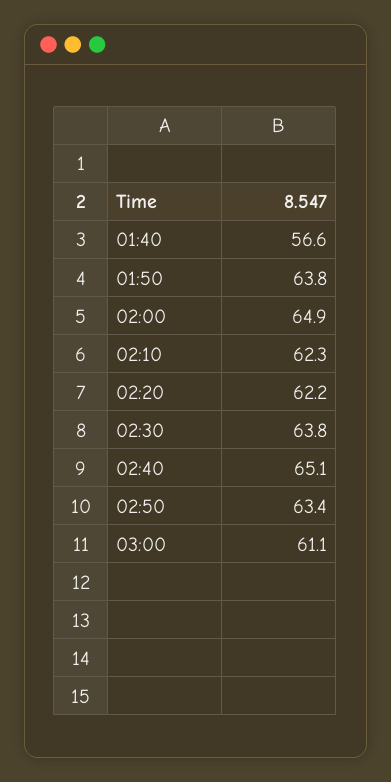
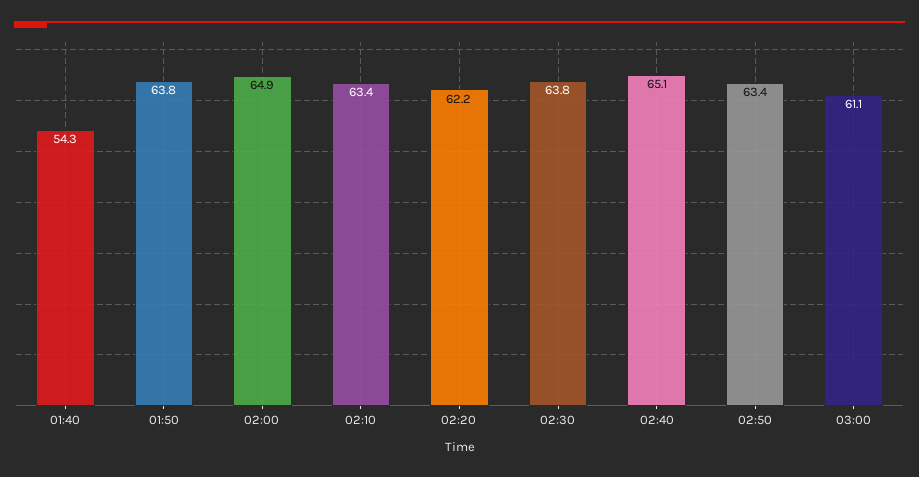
  {
-   "01:40": 56.6,
+   "01:40": 54.3,
    "01:50": 63.8,
    "02:00": 64.9,
-   "02:10": 62.3,
+   "02:10": 63.4,
    "02:20": 62.2,
    "02:30": 63.8,
    "02:40": 65.1,
    "02:50": 63.4,
    "03:00": 61.1
  }

